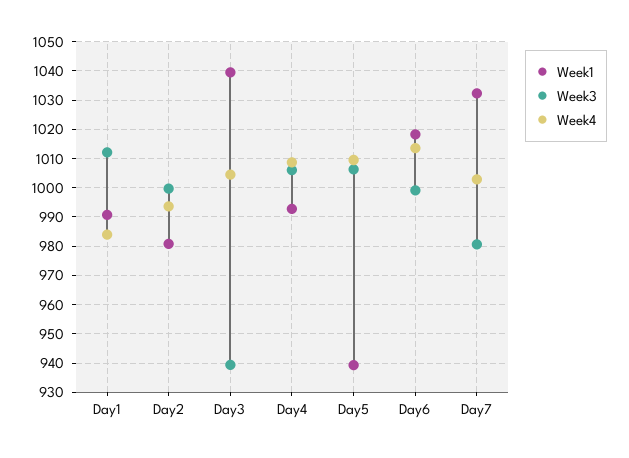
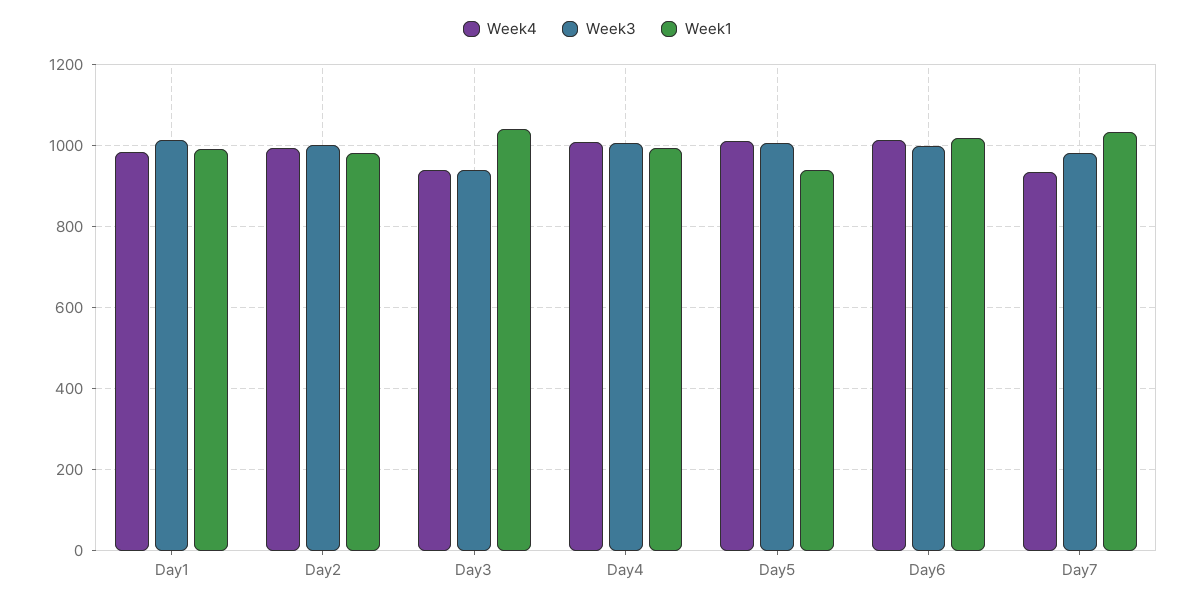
  {
    "Week1": {
      "Day1": 990,
      "Day2": 980,
      "Day3": 1040,
      "Day4": 992.5,
      "Day5": 940,
      "Day6": 1017.5,
      "Day7": 1032.5
    },
    "Week3": {
      "Day1": 1012.5,
      "Day2": 1000,
      "Day3": 940,
      "Day4": 1005,
      "Day5": 1007.5,
      "Day6": 1000,
      "Day7": 980
    },
    "Week4": {
      "Day1": 985,
      "Day2": 992.5,
-     "Day3": 1005,
+     "Day3": 940,
      "Day4": 1007.5,
      "Day5": 1010,
      "Day6": 1012.5,
-     "Day7": 1002.5
+     "Day7": 940
    }
  }

